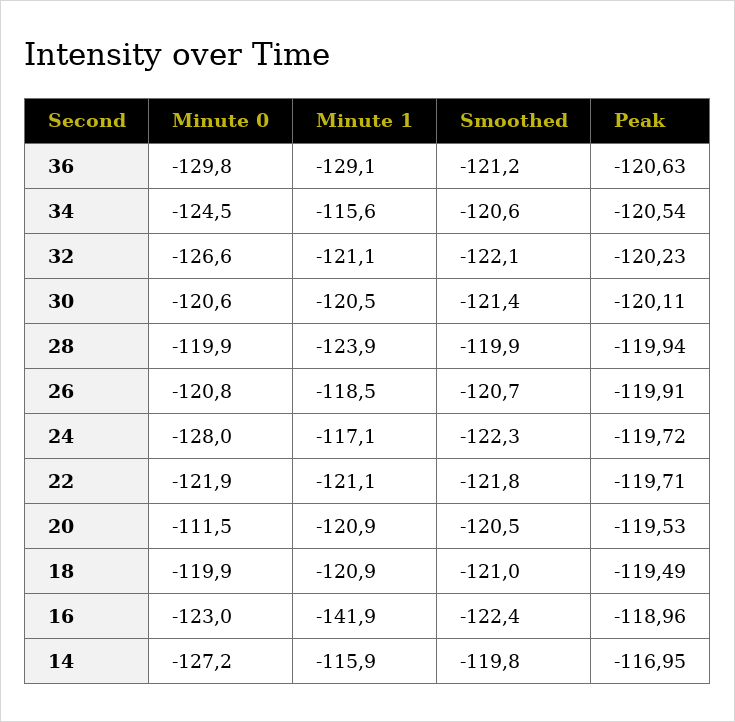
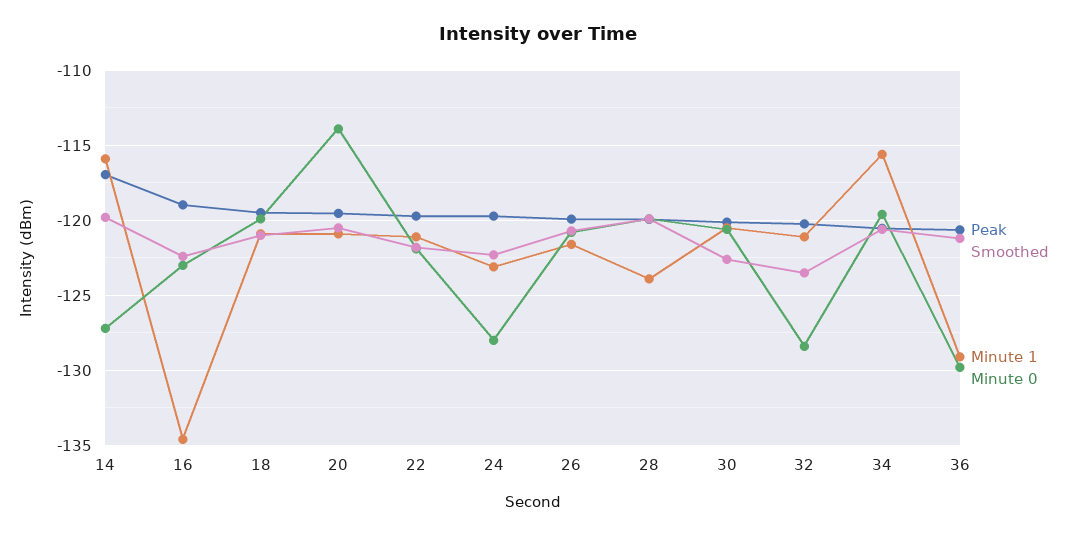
  {
    "Minute 0": {
      "36": -129.8,
-     "34": -124.5,
+     "34": -119.5,
-     "32": -126.6,
+     "32": -128.5,
      "30": -120.6,
      "28": -119.9,
      "26": -120.8,
      "24": -128,
      "22": -121.9,
-     "20": -111.5,
+     "20": -114,
      "18": -119.9,
      "16": -123,
      "14": -127.2
    },
    "Minute 1": {
      "36": -129.1,
      "34": -115.6,
      "32": -121.1,
      "30": -120.5,
      "28": -123.9,
-     "26": -118.5,
+     "26": -121.5,
-     "24": -117.1,
+     "24": -123,
      "22": -121.1,
      "20": -120.9,
      "18": -120.9,
-     "16": -141.9,
+     "16": -134.5,
      "14": -115.9
    },
    "Smoothed": {
      "36": -121.2,
      "34": -120.6,
-     "32": -122.1,
+     "32": -123.5,
-     "30": -121.4,
+     "30": -122.5,
      "28": -119.9,
      "26": -120.7,
      "24": -122.3,
      "22": -121.8,
      "20": -120.5,
      "18": -121,
      "16": -122.4,
      "14": -119.8
    },
    "Peak": {
      "36": -120.63,
      "34": -120.54,
      "32": -120.23,
      "30": -120.11,
      "28": -119.94,
      "26": -119.91,
      "24": -119.72,
      "22": -119.71,
      "20": -119.53,
      "18": -119.49,
      "16": -118.96,
      "14": -116.95
    }
  }

